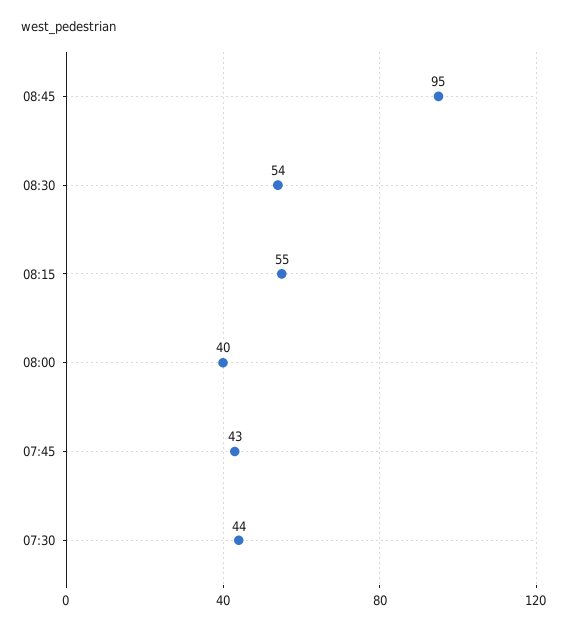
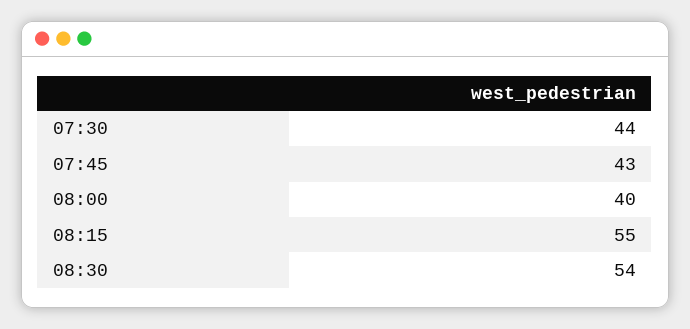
  {
-   "08:45": 95,
    "08:30": 54,
    "08:15": 55,
    "08:00": 40,
    "07:45": 43,
    "07:30": 44
  }

